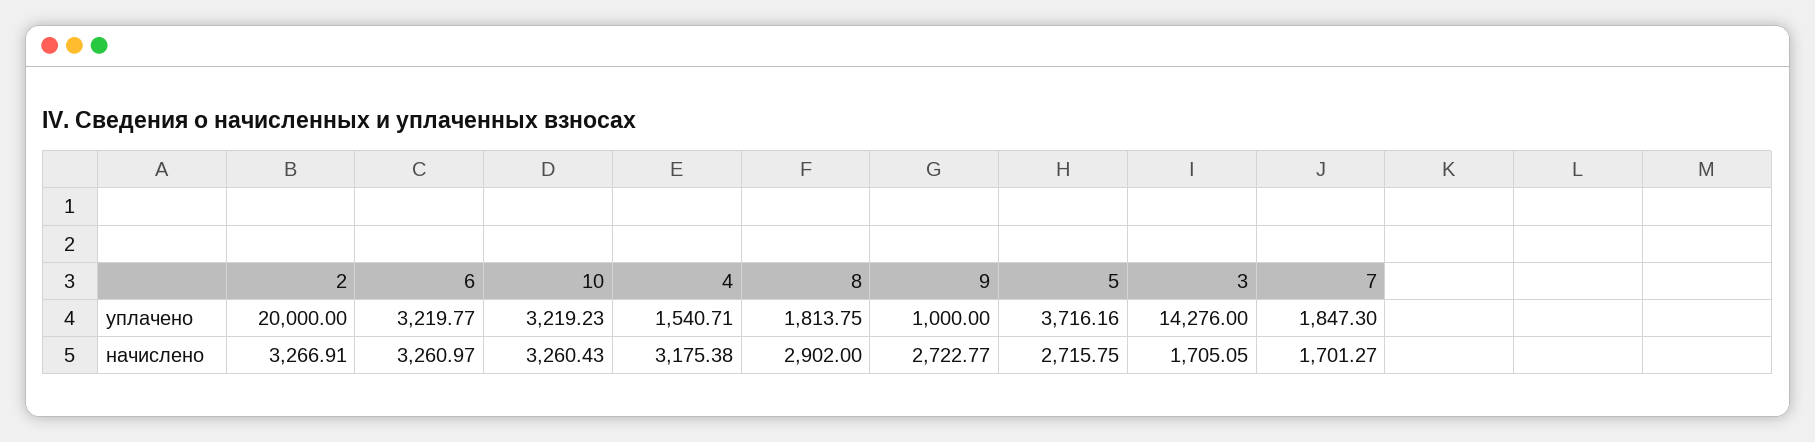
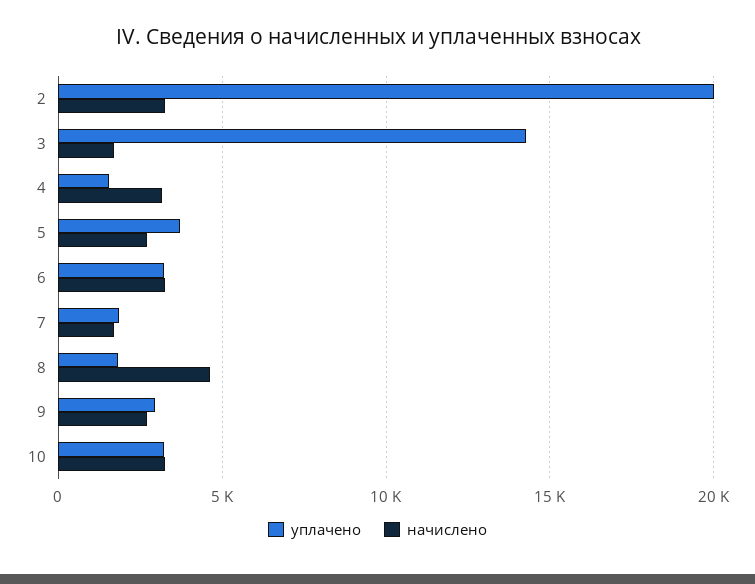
  {
    "уплачено": {
      "2": 20000,
      "6": 3219.77,
      "10": 3219.23,
      "4": 1540.71,
      "8": 1813.75,
-     "9": 1000,
+     "9": 3000,
      "5": 3716.16,
      "3": 14276,
      "7": 1847.3
    },
    "начислено": {
      "2": 3266.91,
      "6": 3260.97,
      "10": 3260.43,
      "4": 3175.38,
-     "8": 2902,
+     "8": 4500,
      "9": 2722.77,
      "5": 2715.75,
      "3": 1705.05,
      "7": 1701.27
    }
  }

